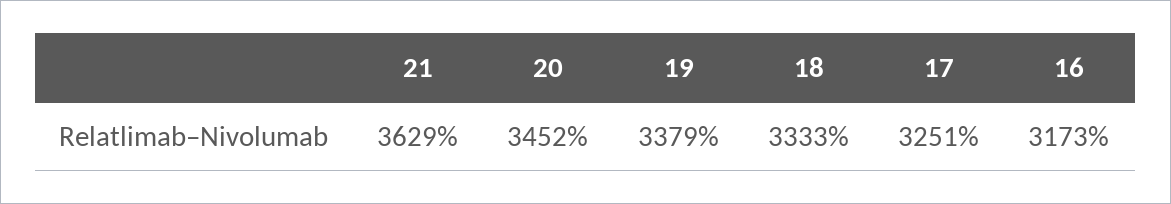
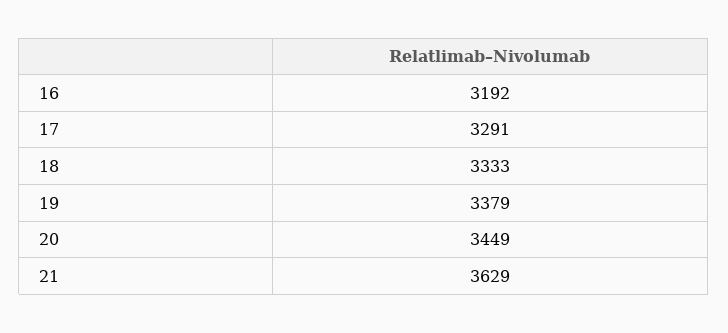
  {
    "21": 3629,
-   "20": 3452,
+   "20": 3449,
    "19": 3379,
    "18": 3333,
-   "17": 3251,
+   "17": 3291,
-   "16": 3173
+   "16": 3192
  }

